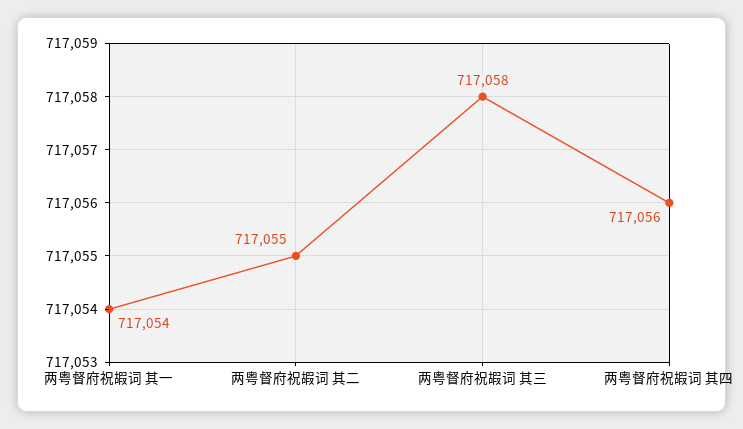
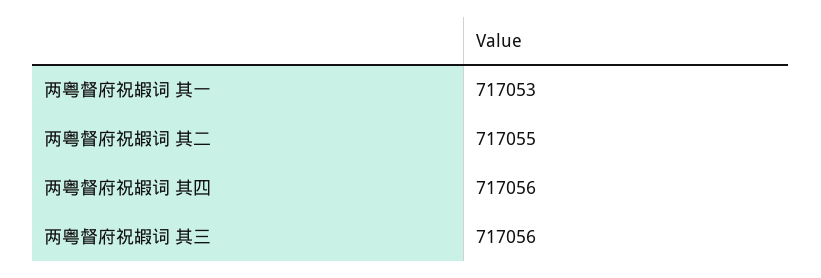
  {
-   "两粤督府祝嘏词 其一": 717054,
+   "两粤督府祝嘏词 其一": 717053,
    "两粤督府祝嘏词 其二": 717055,
-   "两粤督府祝嘏词 其三": 717058,
+   "两粤督府祝嘏词 其三": 717056,
    "两粤督府祝嘏词 其四": 717056
  }

